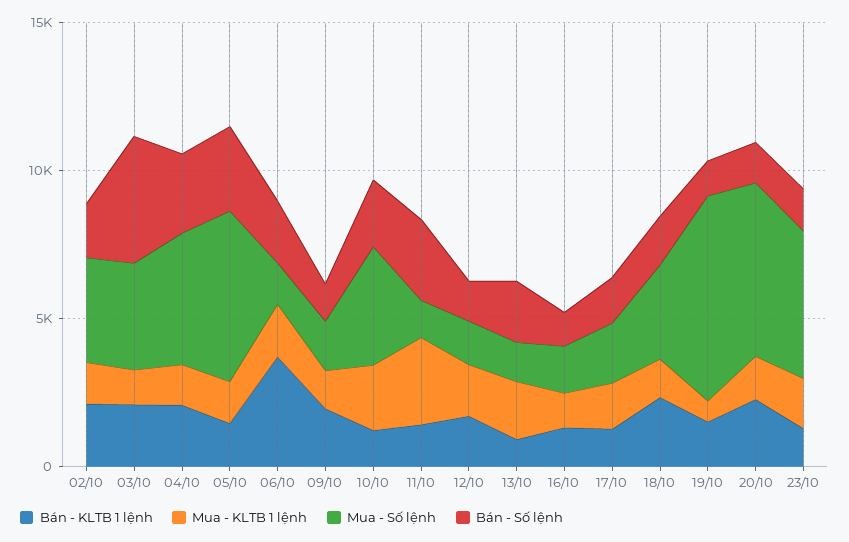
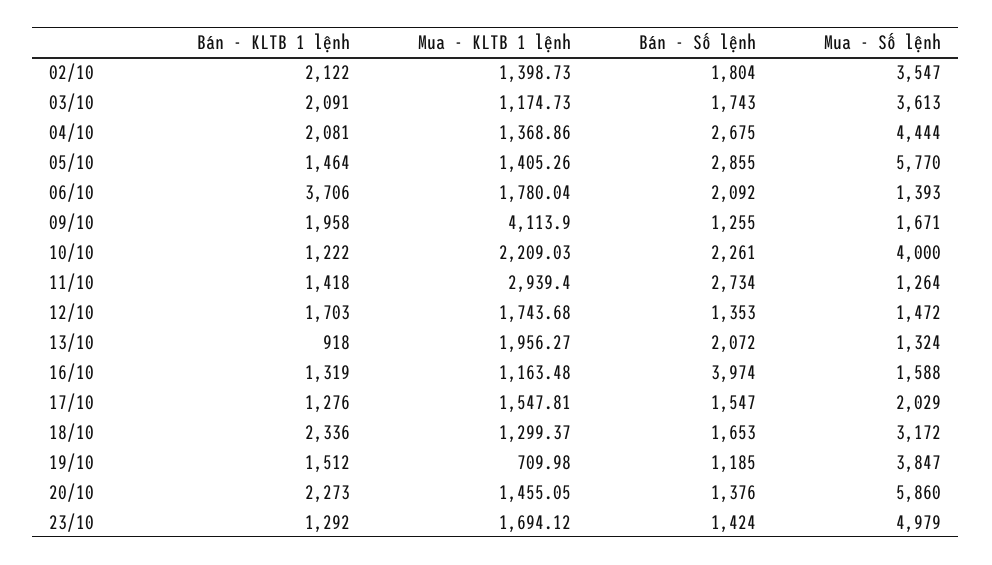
  {
    "Bán - KLTB 1 lệnh": {
      "02/10": 2122,
      "03/10": 2091,
      "04/10": 2081,
      "05/10": 1464,
      "06/10": 3706,
      "09/10": 1958,
      "10/10": 1222,
      "11/10": 1418,
      "12/10": 1703,
      "13/10": 918,
      "16/10": 1319,
      "17/10": 1276,
      "18/10": 2336,
      "19/10": 1512,
      "20/10": 2273,
      "23/10": 1292
    },
    "Mua - KLTB 1 lệnh": {
      "02/10": 1398.73,
      "03/10": 1174.73,
      "04/10": 1368.86,
      "05/10": 1405.26,
      "06/10": 1780.04,
-     "09/10": 1000,
+     "09/10": 4113.9,
      "10/10": 2209.03,
      "11/10": 2939.4,
      "12/10": 1743.68,
      "13/10": 1956.27,
      "16/10": 1163.48,
      "17/10": 1547.81,
      "18/10": 1299.37,
      "19/10": 709.98,
      "20/10": 1455.05,
      "23/10": 1694.12
    },
    "Mua - Số lệnh": {
      "02/10": 3547,
      "03/10": 3613,
      "04/10": 4444,
      "05/10": 5770,
      "06/10": 1393,
      "09/10": 1671,
      "10/10": 4000,
      "11/10": 1264,
      "12/10": 1472,
      "13/10": 1324,
      "16/10": 1588,
      "17/10": 2029,
      "18/10": 3172,
-     "19/10": 7000,
+     "19/10": 3847,
      "20/10": 5860,
      "23/10": 4979
    },
    "Bán - Số lệnh": {
      "02/10": 1804,
-     "03/10": 4000,
+     "03/10": 1743,
      "04/10": 2675,
      "05/10": 2855,
      "06/10": 2092,
      "09/10": 1255,
      "10/10": 2261,
      "11/10": 2734,
      "12/10": 1353,
      "13/10": 2072,
-     "16/10": 1000,
+     "16/10": 3974,
      "17/10": 1547,
      "18/10": 1653,
      "19/10": 1185,
      "20/10": 1376,
      "23/10": 1424
    }
  }

